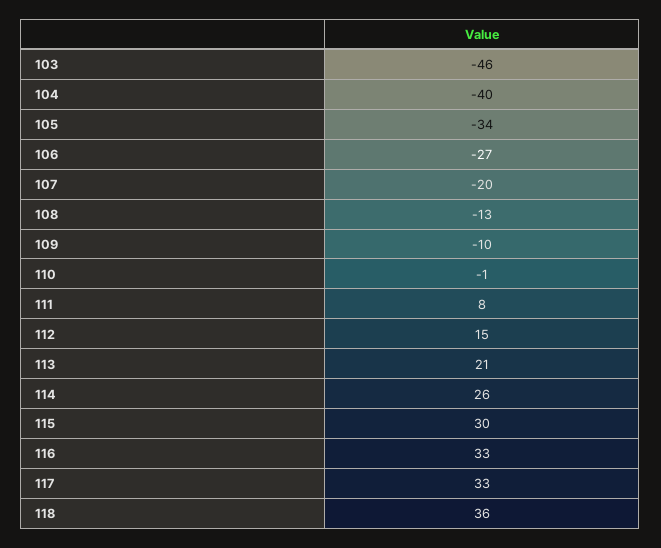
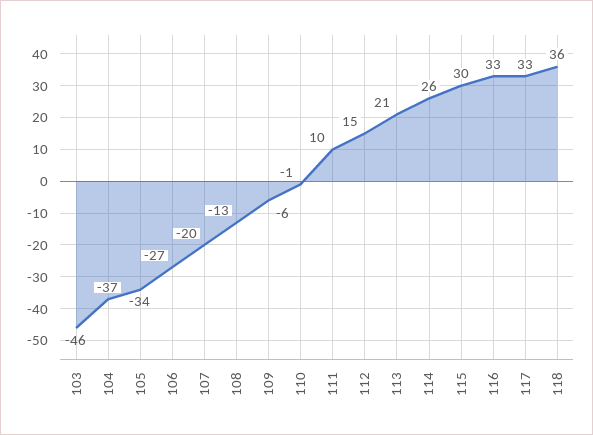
  {
    "103": -46,
-   "104": -40,
+   "104": -37,
    "105": -34,
    "106": -27,
    "107": -20,
    "108": -13,
-   "109": -10,
+   "109": -6,
    "110": -1,
-   "111": 8,
+   "111": 10,
    "112": 15,
    "113": 21,
    "114": 26,
    "115": 30,
    "116": 33,
    "117": 33,
    "118": 36
  }

